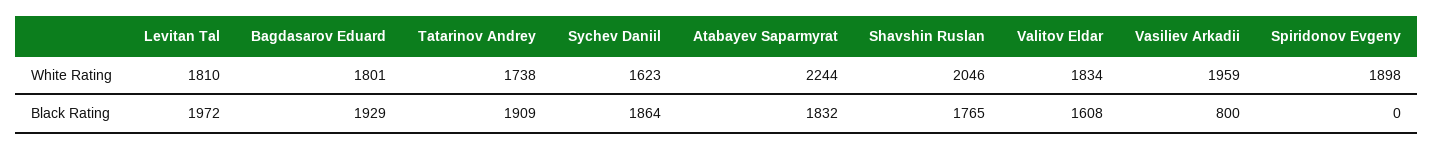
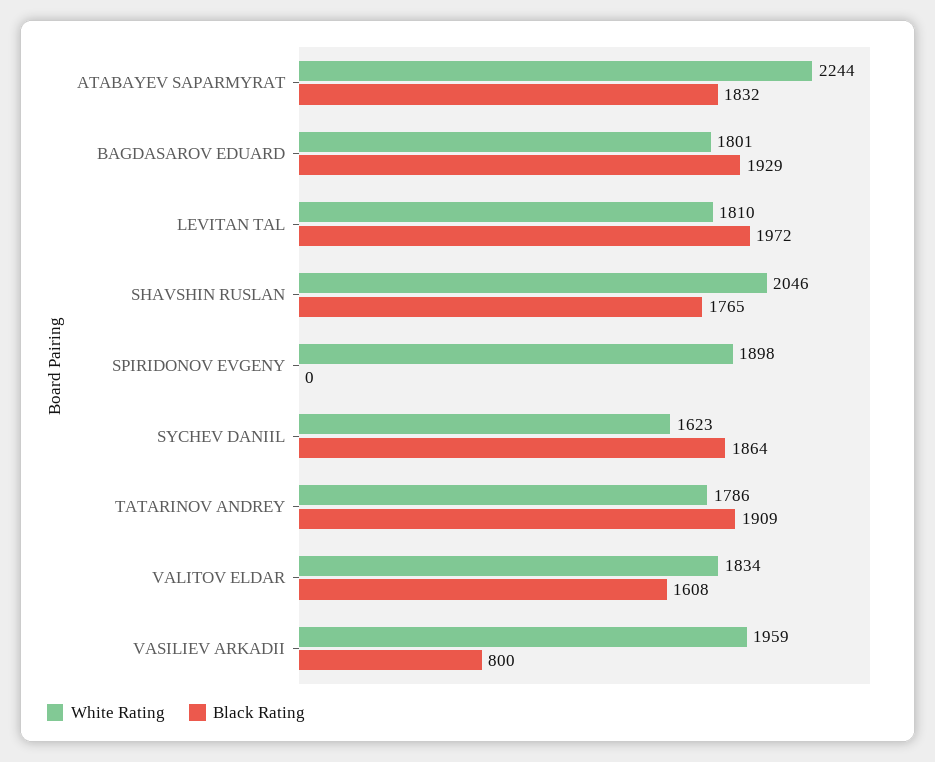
  {
    "White Rating": {
      "Levitan Tal": 1810,
      "Bagdasarov Eduard": 1801,
-     "Tatarinov Andrey": 1738,
+     "Tatarinov Andrey": 1786,
      "Sychev Daniil": 1623,
      "Atabayev Saparmyrat": 2244,
      "Shavshin Ruslan": 2046,
      "Valitov Eldar": 1834,
      "Vasiliev Arkadii": 1959,
      "Spiridonov Evgeny": 1898
    },
    "Black Rating": {
      "Levitan Tal": 1972,
      "Bagdasarov Eduard": 1929,
      "Tatarinov Andrey": 1909,
      "Sychev Daniil": 1864,
      "Atabayev Saparmyrat": 1832,
      "Shavshin Ruslan": 1765,
      "Valitov Eldar": 1608,
      "Vasiliev Arkadii": 800,
      "Spiridonov Evgeny": 0
    }
  }

